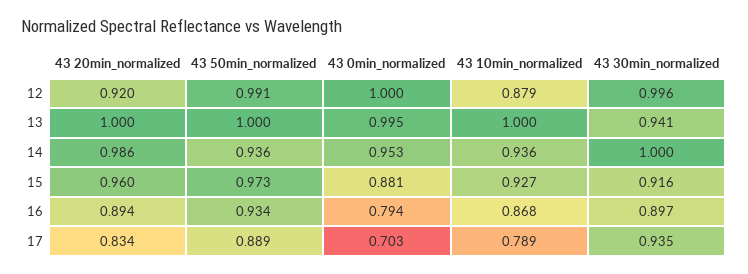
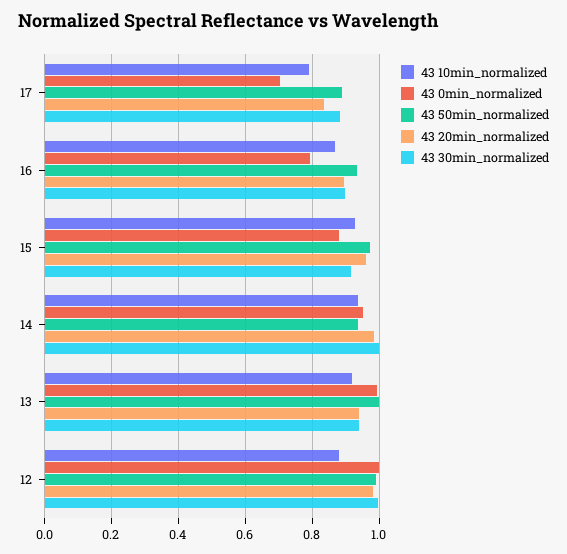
  {
    "43 20min_normalized": {
-     "12": 0.92,
+     "12": 0.98,
-     "13": 1,
+     "13": 0.94,
      "14": 0.986,
      "15": 0.96,
      "16": 0.894,
      "17": 0.834
    },
    "43 50min_normalized": {
      "12": 0.991,
      "13": 1,
      "14": 0.936,
      "15": 0.973,
      "16": 0.934,
      "17": 0.889
    },
    "43 0min_normalized": {
      "12": 1,
      "13": 0.995,
      "14": 0.953,
      "15": 0.881,
      "16": 0.794,
      "17": 0.703
    },
    "43 10min_normalized": {
      "12": 0.879,
-     "13": 1,
+     "13": 0.92,
      "14": 0.936,
      "15": 0.927,
      "16": 0.868,
      "17": 0.789
    },
    "43 30min_normalized": {
      "12": 0.996,
      "13": 0.941,
      "14": 1,
      "15": 0.916,
      "16": 0.897,
-     "17": 0.935
+     "17": 0.88
    }
  }

